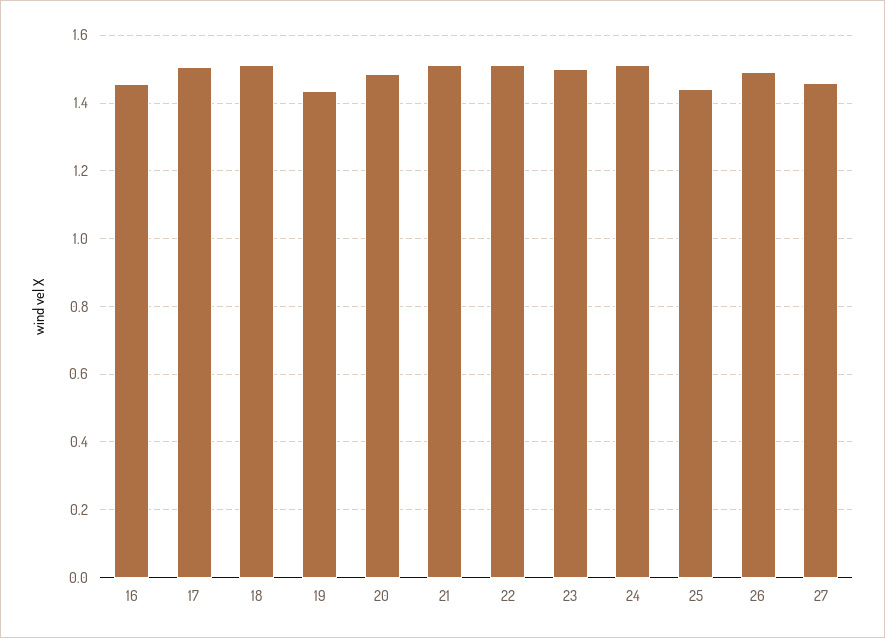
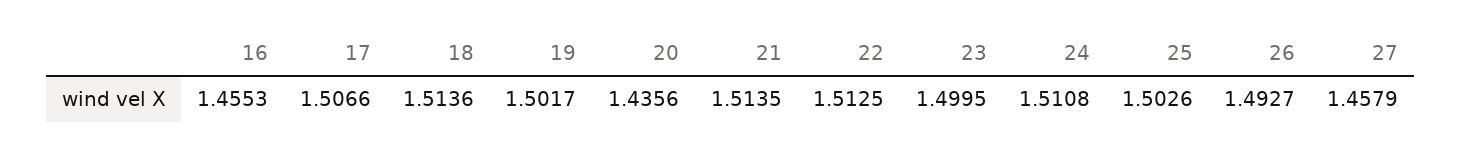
  {
    "16": 1.4553,
    "17": 1.5066,
    "18": 1.5136,
-   "19": 1.44,
+   "19": 1.5017,
-   "20": 1.48,
+   "20": 1.4356,
    "21": 1.5135,
    "22": 1.5125,
    "23": 1.4995,
    "24": 1.5108,
-   "25": 1.44,
+   "25": 1.5026,
    "26": 1.4927,
    "27": 1.4579
  }

